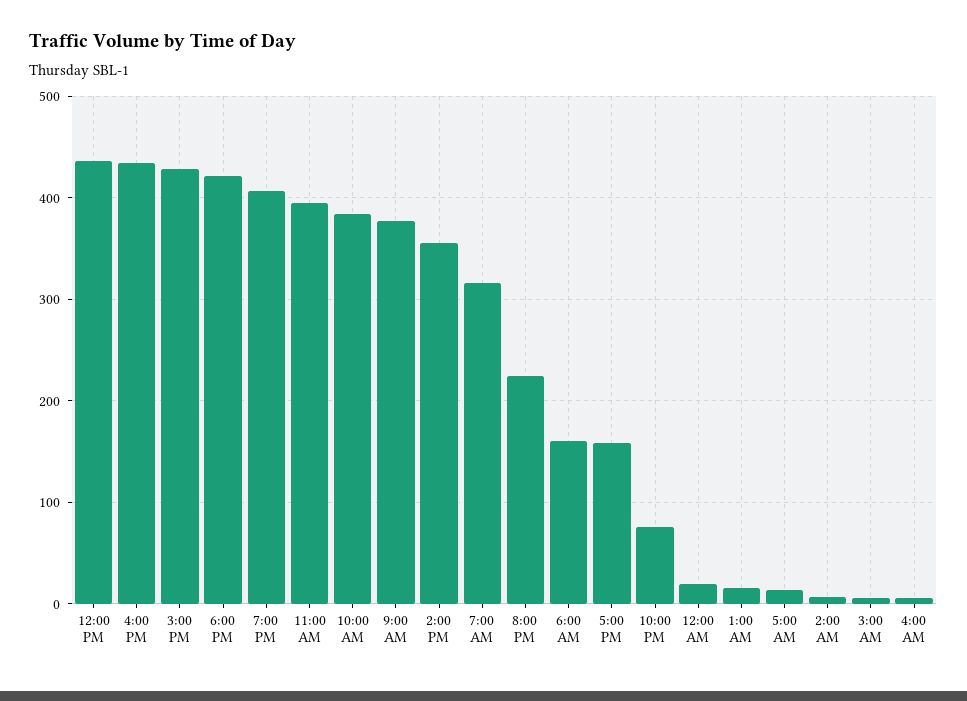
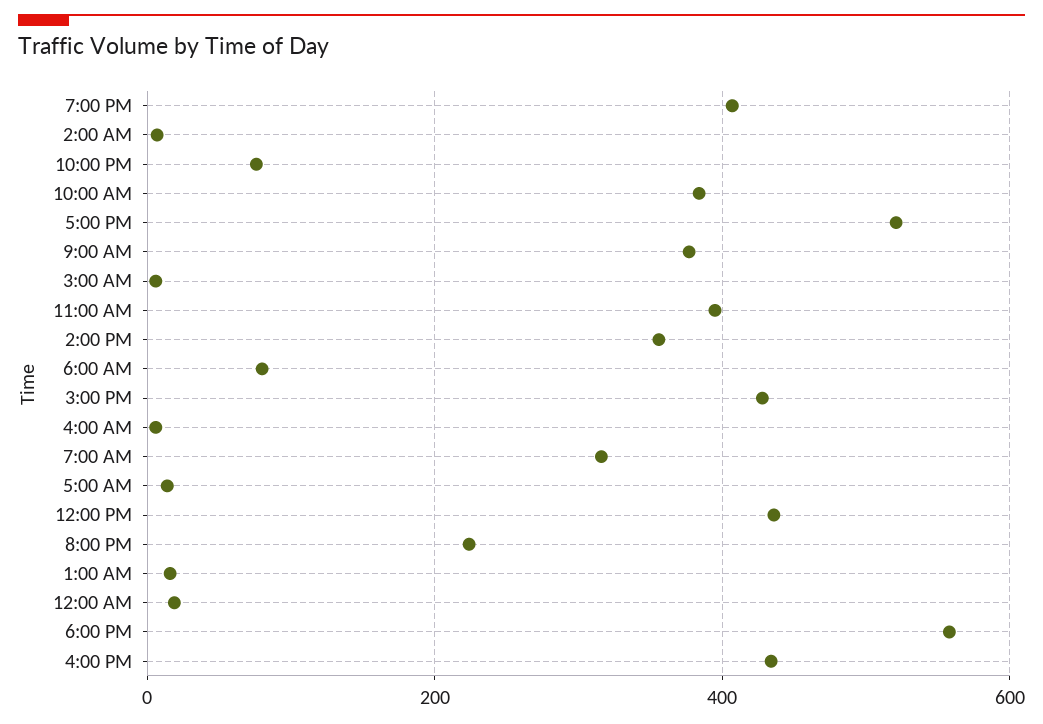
  {
    "12:00 PM": 440,
    "4:00 PM": 430,
    "3:00 PM": 430,
-   "6:00 PM": 420,
+   "6:00 PM": 560,
    "7:00 PM": 410,
    "11:00 AM": 400,
    "10:00 AM": 380,
    "9:00 AM": 380,
    "2:00 PM": 360,
    "7:00 AM": 320,
    "8:00 PM": 220,
-   "6:00 AM": 160,
+   "6:00 AM": 80,
-   "5:00 PM": 160,
+   "5:00 PM": 520,
    "10:00 PM": 80,
    "12:00 AM": 20,
    "1:00 AM": 20,
    "5:00 AM": 10,
    "2:00 AM": 10,
    "3:00 AM": 10,
    "4:00 AM": 10
  }

